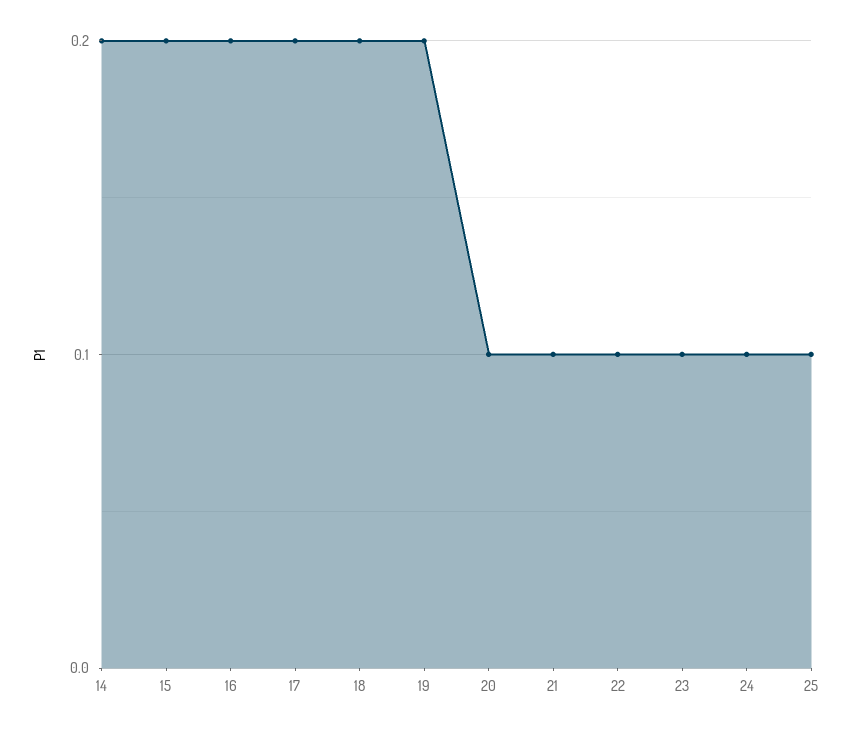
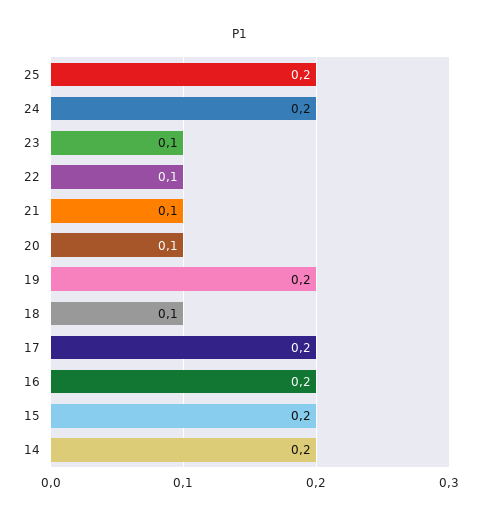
  {
    "14": 0.2,
    "15": 0.2,
    "16": 0.2,
    "17": 0.2,
-   "18": 0.2,
+   "18": 0.1,
    "19": 0.2,
    "20": 0.1,
    "21": 0.1,
    "22": 0.1,
    "23": 0.1,
-   "24": 0.1,
+   "24": 0.2,
-   "25": 0.1
+   "25": 0.2
  }

